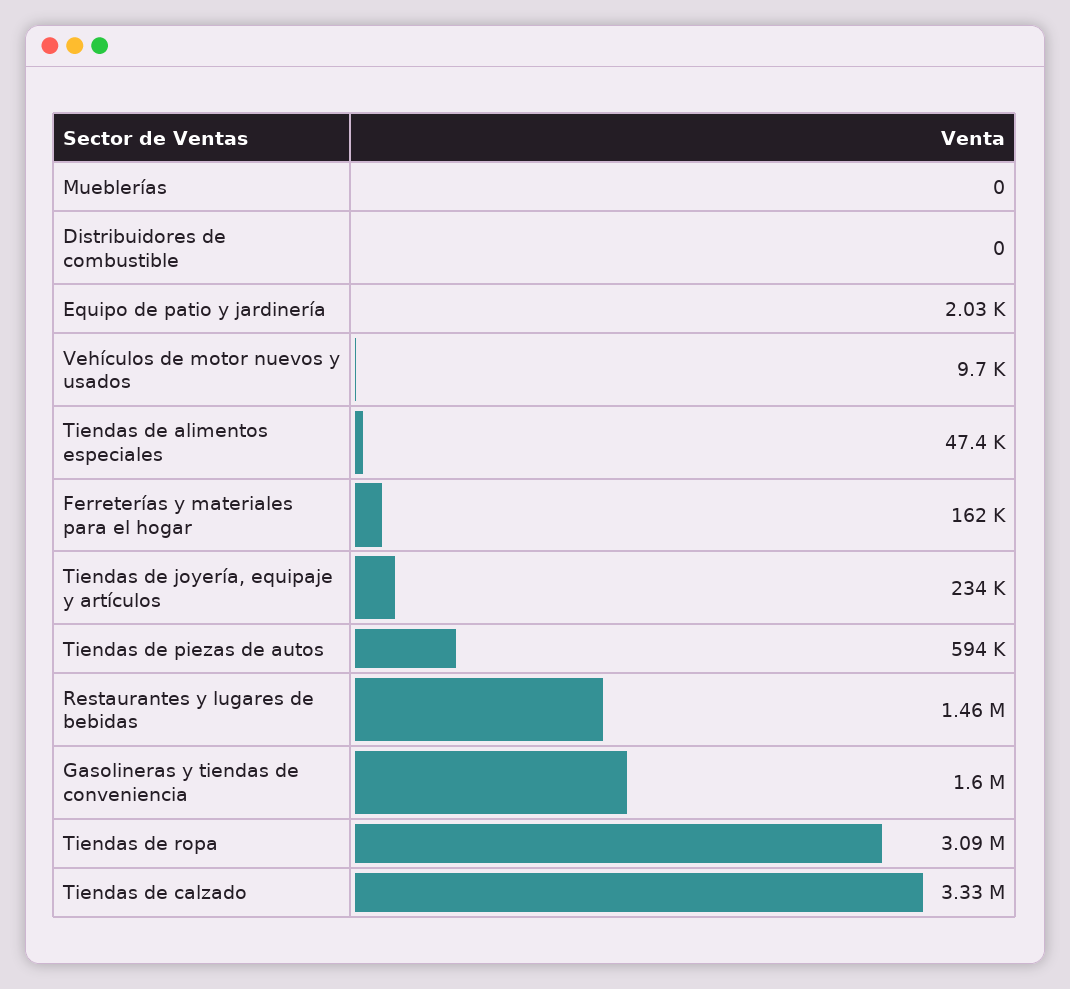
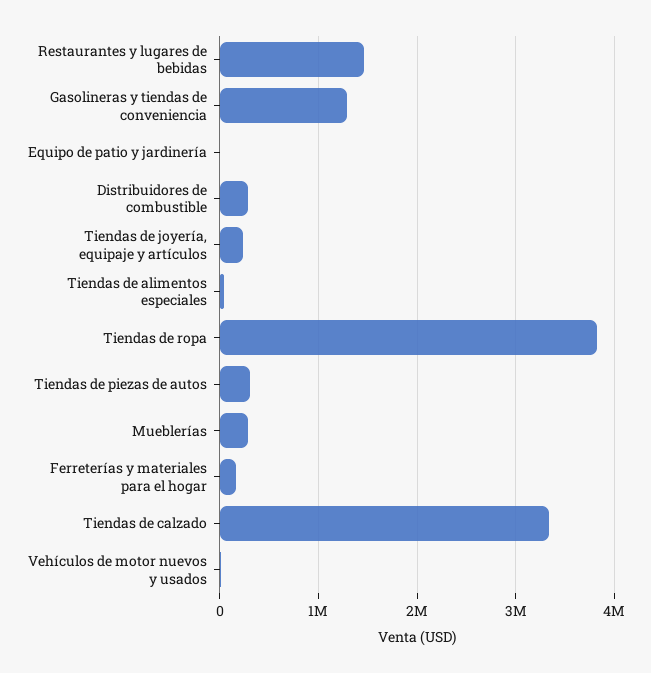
  {
-   "Mueblerías": 0,
+   "Mueblerías": 300000,
-   "Distribuidores de combustible": 0,
+   "Distribuidores de combustible": 300000,
    "Equipo de patio y jardinería": 2030,
    "Vehículos de motor nuevos y usados": 9700,
    "Tiendas de alimentos especiales": 47400,
    "Ferreterías y materiales para el hogar": 162000,
    "Tiendas de joyería, equipaje y artículos": 234000,
-   "Tiendas de piezas de autos": 594000,
+   "Tiendas de piezas de autos": 300000,
    "Restaurantes y lugares de bebidas": 1460000,
-   "Gasolineras y tiendas de conveniencia": 1600000,
+   "Gasolineras y tiendas de conveniencia": 1300000,
-   "Tiendas de ropa": 3090000,
+   "Tiendas de ropa": 3800000,
    "Tiendas de calzado": 3330000
  }

